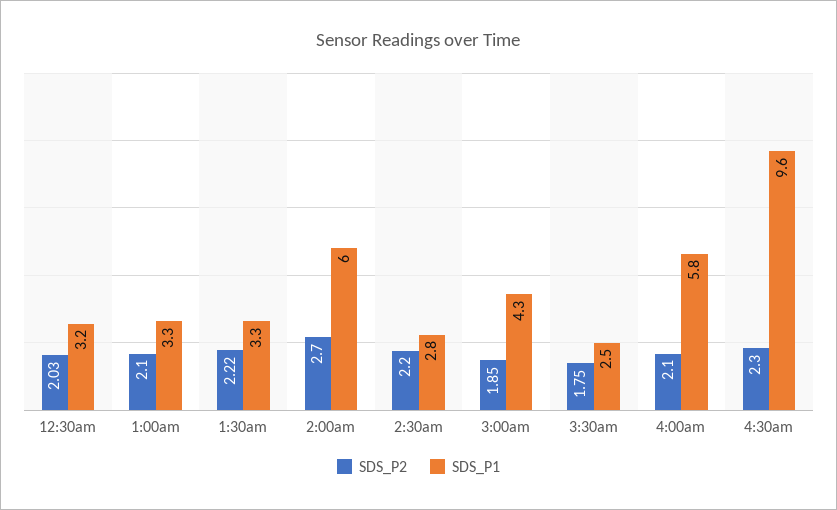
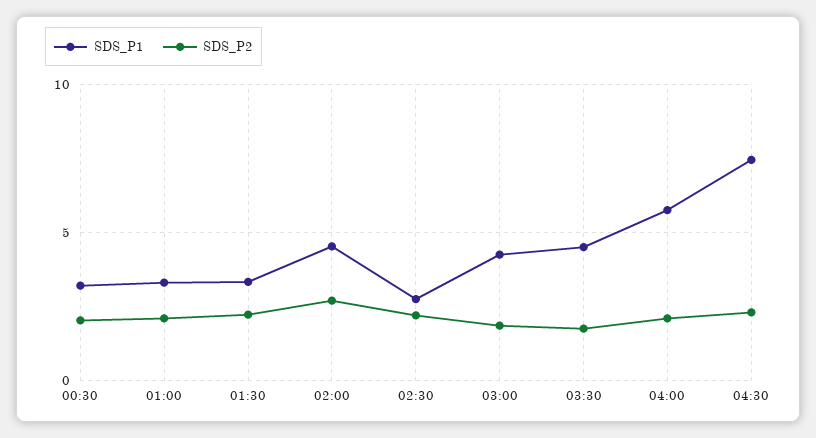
  {
    "SDS_P2": {
      "12:30am": 2.03,
      "1:00am": 2.1,
      "1:30am": 2.22,
      "2:00am": 2.7,
      "2:30am": 2.2,
      "3:00am": 1.85,
      "3:30am": 1.75,
      "4:00am": 2.1,
      "4:30am": 2.3
    },
    "SDS_P1": {
      "12:30am": 3.2,
      "1:00am": 3.3,
      "1:30am": 3.3,
-     "2:00am": 6,
+     "2:00am": 4.5,
      "2:30am": 2.8,
      "3:00am": 4.3,
-     "3:30am": 2.5,
+     "3:30am": 4.5,
      "4:00am": 5.8,
-     "4:30am": 9.6
+     "4:30am": 7.5
    }
  }

